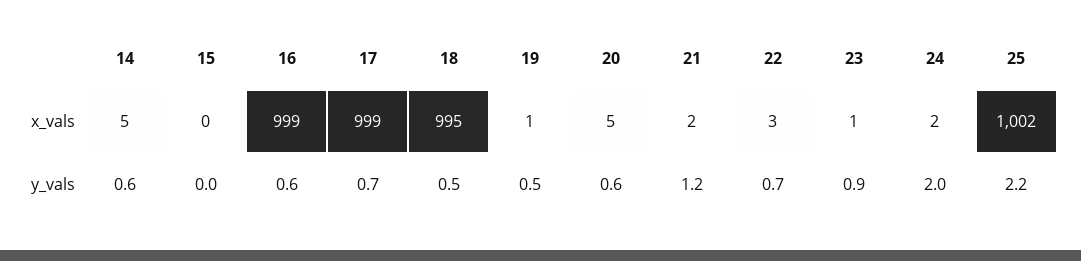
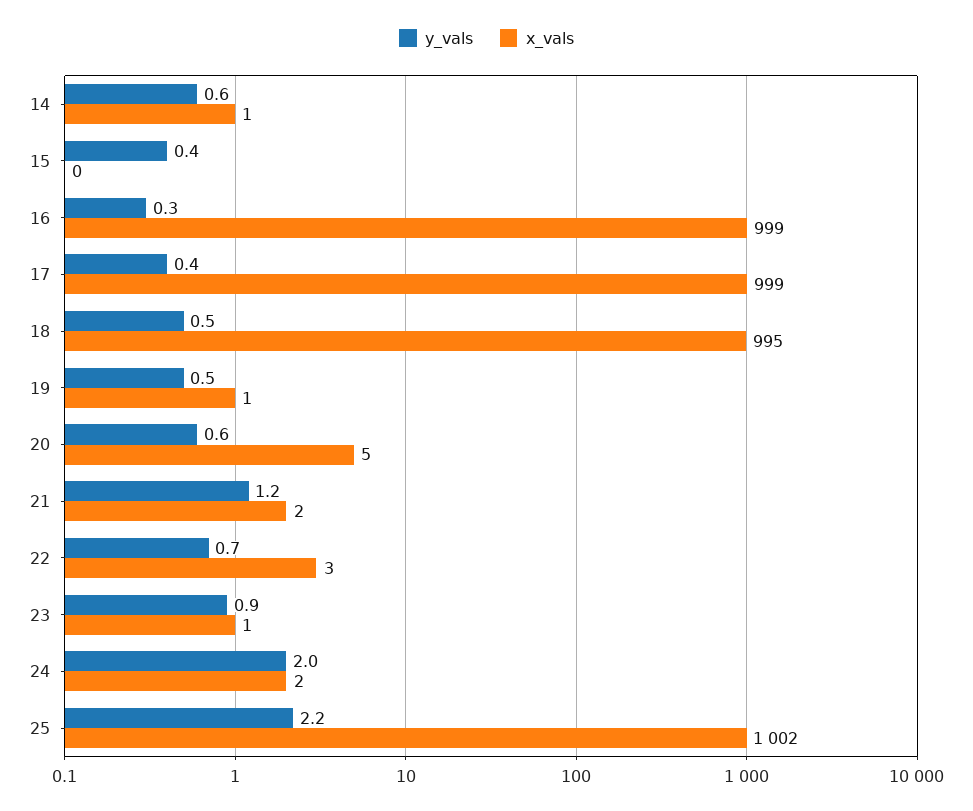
  {
    "x_vals": {
-     "14": 5,
+     "14": 1,
      "15": 0,
      "16": 999,
      "17": 999,
      "18": 995,
      "19": 1,
      "20": 5,
      "21": 2,
      "22": 3,
      "23": 1,
      "24": 2,
      "25": 1002
    },
    "y_vals": {
      "14": 0.6,
-     "15": 0,
+     "15": 0.4,
-     "16": 0.6,
+     "16": 0.3,
-     "17": 0.7,
+     "17": 0.4,
      "18": 0.5,
      "19": 0.5,
      "20": 0.6,
      "21": 1.2,
      "22": 0.7,
      "23": 0.9,
      "24": 2,
      "25": 2.2
    }
  }

